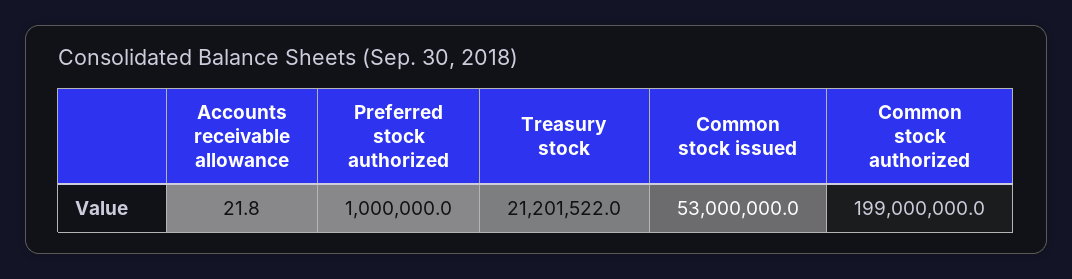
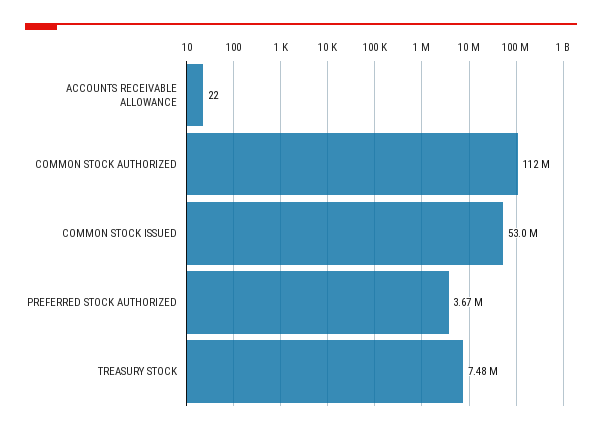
  {
    "Accounts receivable allowance": 21.8,
-   "Preferred stock authorized": 1000000,
+   "Preferred stock authorized": 3670000,
-   "Treasury stock": 21201522,
+   "Treasury stock": 7480000,
    "Common stock issued": 53000000,
-   "Common stock authorized": 199000000
+   "Common stock authorized": 112000000
  }

